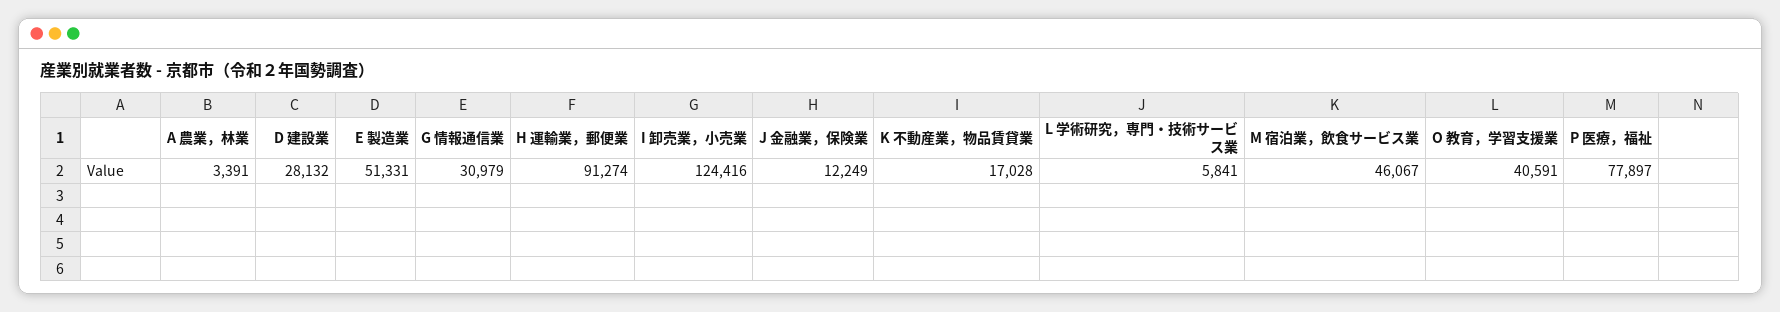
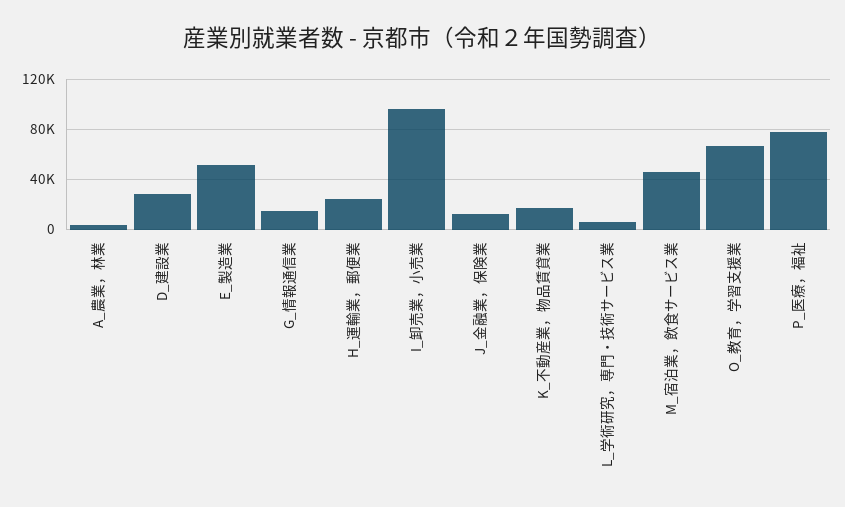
  {
    "A 農業，林業": 3391,
    "D 建設業": 28132,
    "E 製造業": 51331,
-   "G 情報通信業": 30979,
+   "G 情報通信業": 15000,
-   "H 運輸業，郵便業": 91274,
+   "H 運輸業，郵便業": 25000,
-   "I 卸売業，小売業": 124416,
+   "I 卸売業，小売業": 95000,
    "J 金融業，保険業": 12249,
    "K 不動産業，物品賃貸業": 17028,
    "L 学術研究，専門・技術サービス業": 5841,
    "M 宿泊業，飲食サービス業": 46067,
-   "O 教育，学習支援業": 40591,
+   "O 教育，学習支援業": 65000,
    "P 医療，福祉": 77897
  }

